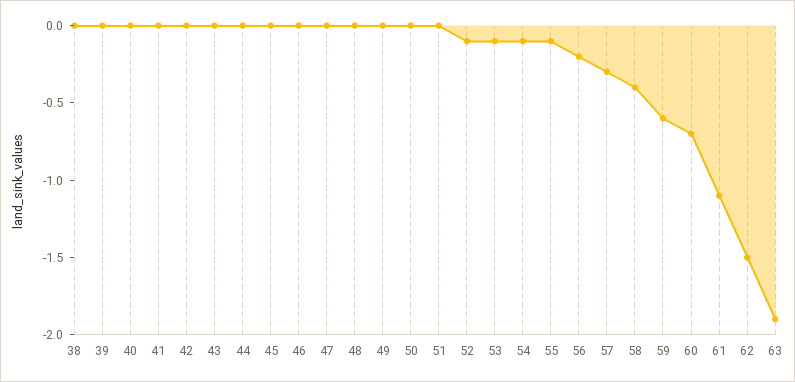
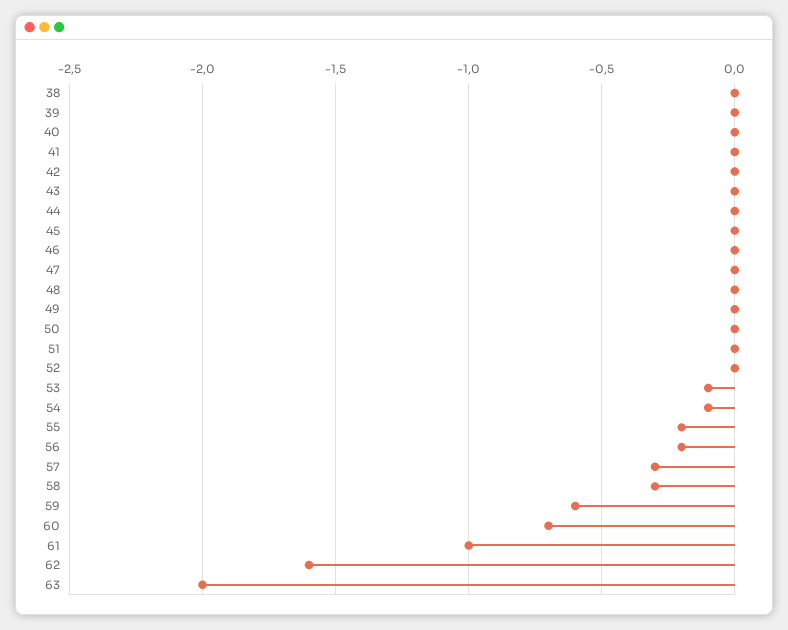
  {
    "38": 0,
    "39": 0,
    "40": 0,
    "41": 0,
    "42": 0,
    "43": 0,
    "44": 0,
    "45": 0,
    "46": 0,
    "47": 0,
    "48": 0,
    "49": 0,
    "50": 0,
    "51": 0,
-   "52": -0.1,
+   "52": 0,
    "53": -0.1,
    "54": -0.1,
-   "55": -0.1,
+   "55": -0.2,
    "56": -0.2,
    "57": -0.3,
-   "58": -0.4,
+   "58": -0.3,
    "59": -0.6,
    "60": -0.7,
-   "61": -1.1,
+   "61": -1,
-   "62": -1.5,
+   "62": -1.6,
-   "63": -1.9
+   "63": -2
  }

